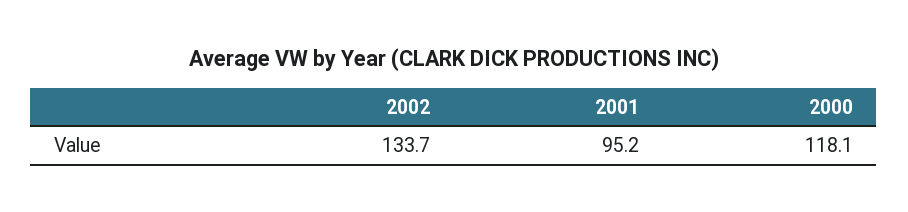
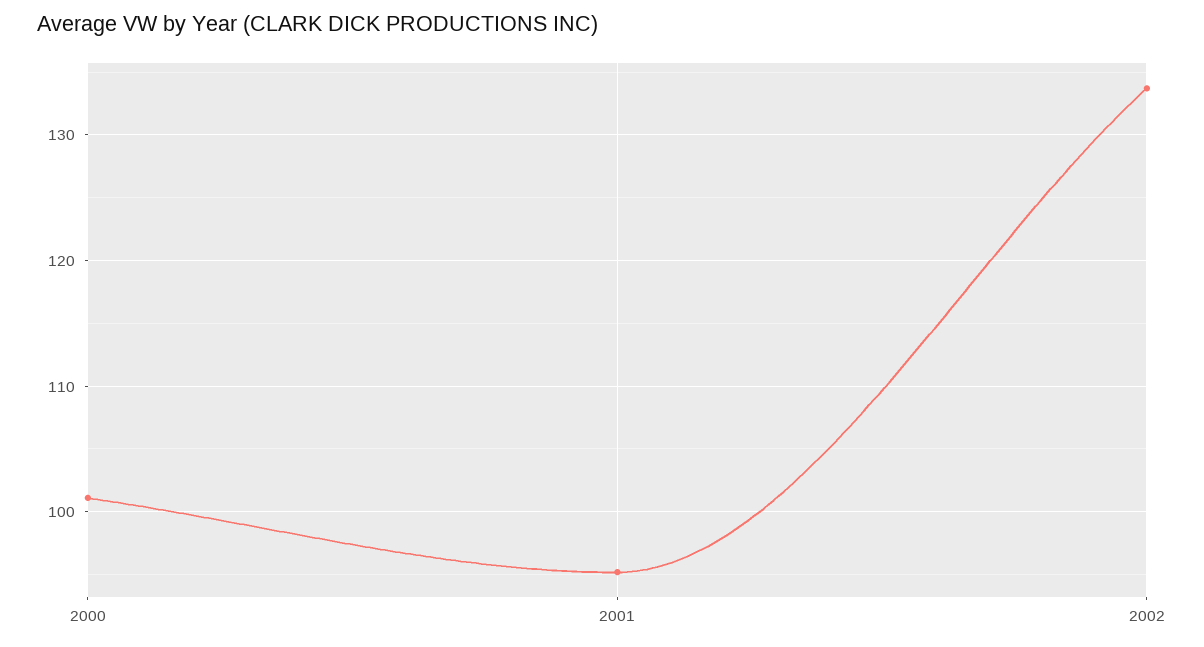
  {
    "2002": 133.7,
    "2001": 95.2,
-   "2000": 118.1
+   "2000": 101
  }

